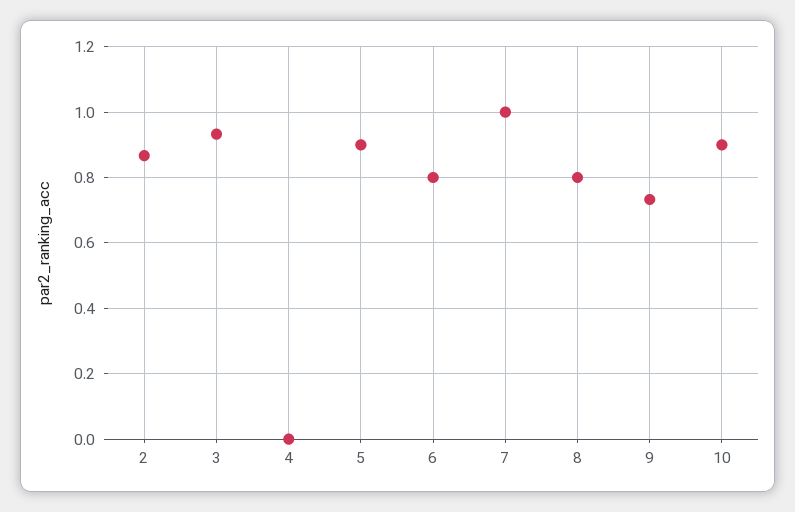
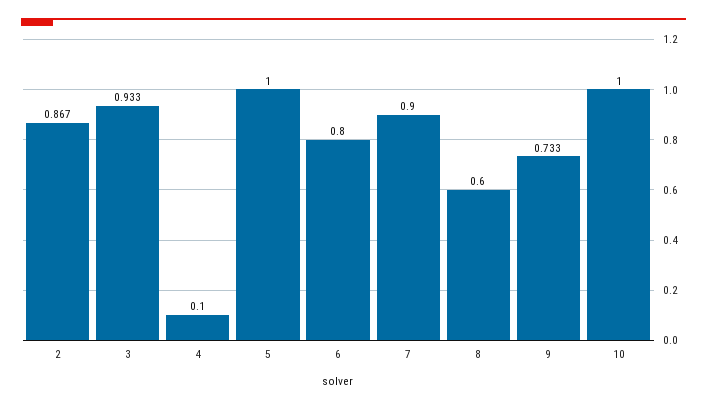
  {
    "2": 0.867,
    "3": 0.933,
-   "4": 0,
+   "4": 0.1,
-   "5": 0.9,
+   "5": 1,
    "6": 0.8,
-   "7": 1,
+   "7": 0.9,
-   "8": 0.8,
+   "8": 0.6,
    "9": 0.733,
-   "10": 0.9
+   "10": 1
  }

